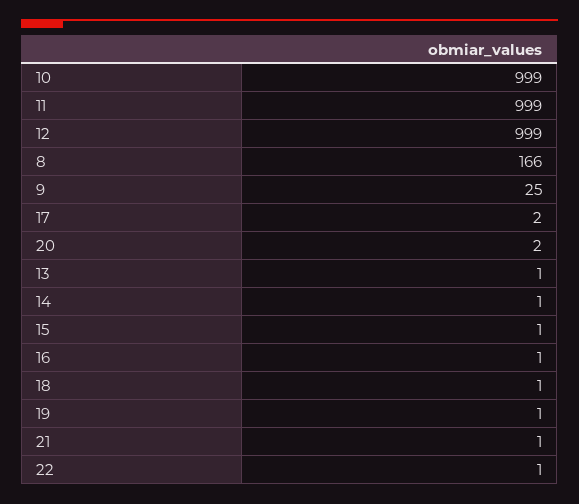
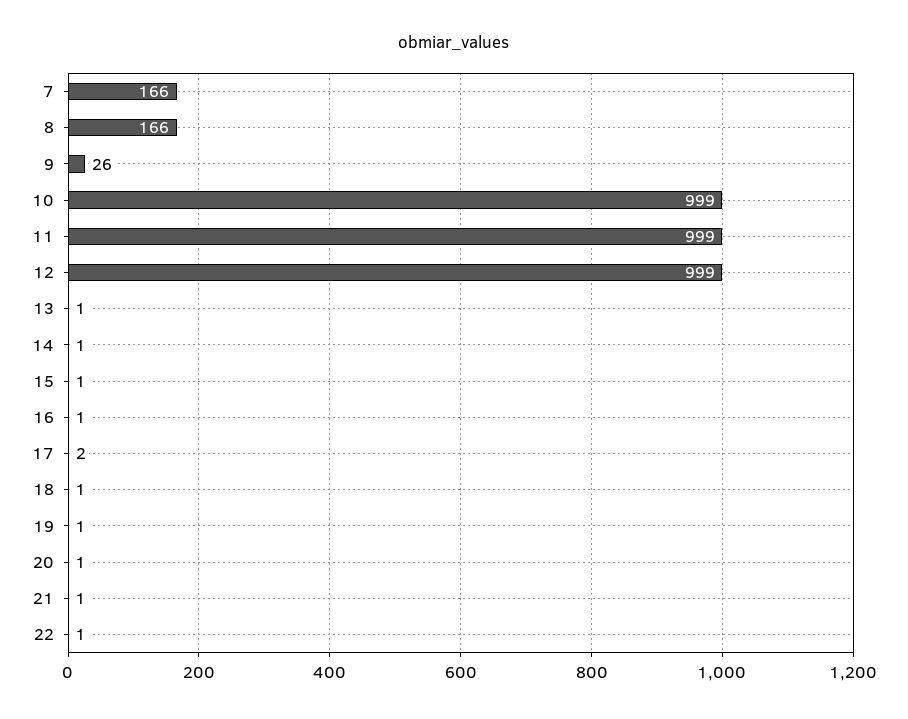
  {
    "10": 999,
    "11": 999,
    "12": 999,
    "8": 166,
-   "9": 25,
+   "9": 26,
    "17": 2,
-   "20": 2,
+   "20": 1,
    "13": 1,
    "14": 1,
    "15": 1,
    "16": 1,
    "18": 1,
    "19": 1,
    "21": 1,
-   "22": 1
+   "22": 1,
+   "7": 166
  }

